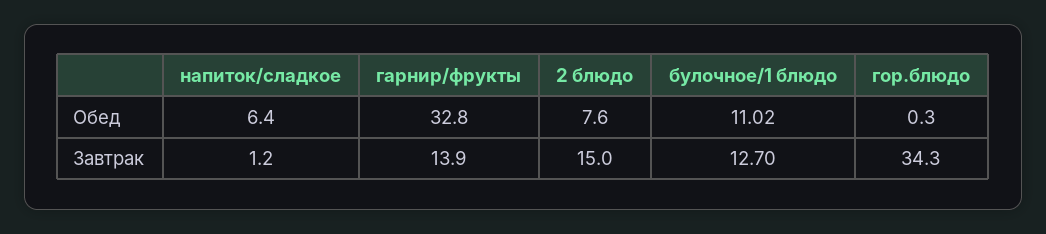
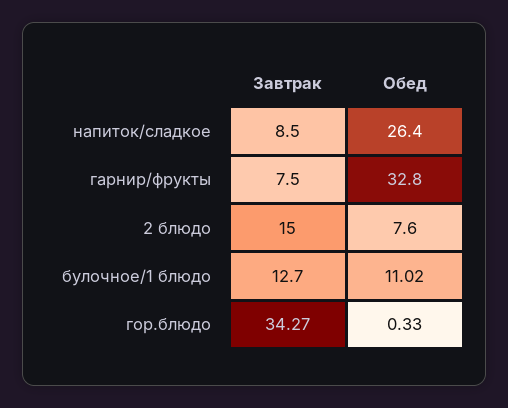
  {
    "напиток/сладкое": {
-     "Обед": 6.4,
+     "Обед": 26.4,
-     "Завтрак": 1.2
+     "Завтрак": 8.5
    },
    "гарнир/фрукты": {
      "Обед": 32.8,
-     "Завтрак": 13.9
+     "Завтрак": 7.5
    },
    "2 блюдо": {
      "Обед": 7.6,
      "Завтрак": 15
    },
    "булочное/1 блюдо": {
      "Обед": 11.02,
      "Завтрак": 12.7
    },
    "гор.блюдо": {
      "Обед": 0.33,
      "Завтрак": 34.27
    }
  }

